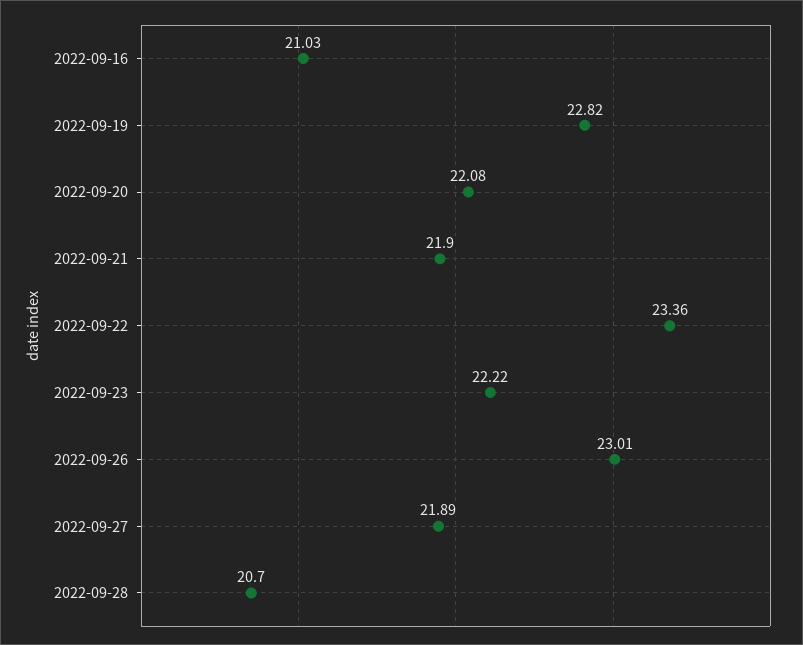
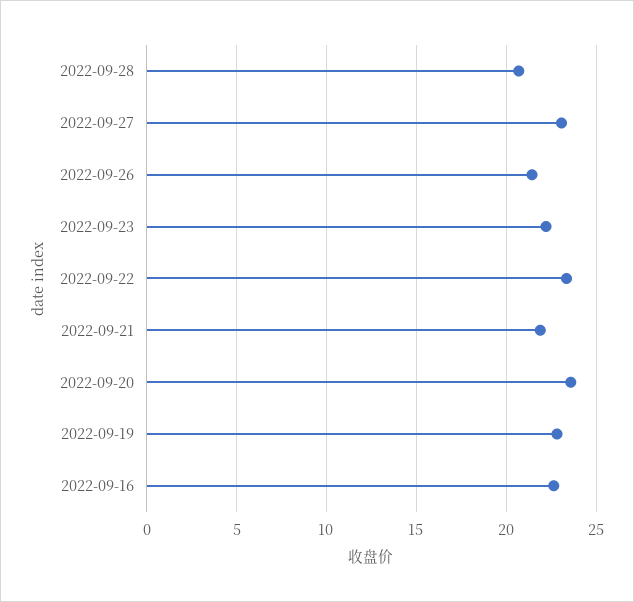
  {
-   "2022-09-16": 21.03,
+   "2022-09-16": 22.5,
    "2022-09-19": 22.82,
-   "2022-09-20": 22.08,
+   "2022-09-20": 23.5,
    "2022-09-21": 21.9,
    "2022-09-22": 23.36,
    "2022-09-23": 22.22,
-   "2022-09-26": 23.01,
+   "2022-09-26": 21.5,
-   "2022-09-27": 21.89,
+   "2022-09-27": 23,
    "2022-09-28": 20.7
  }

